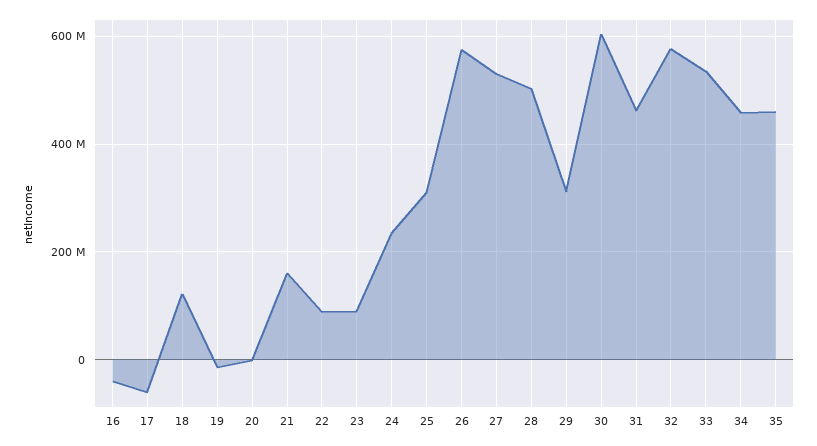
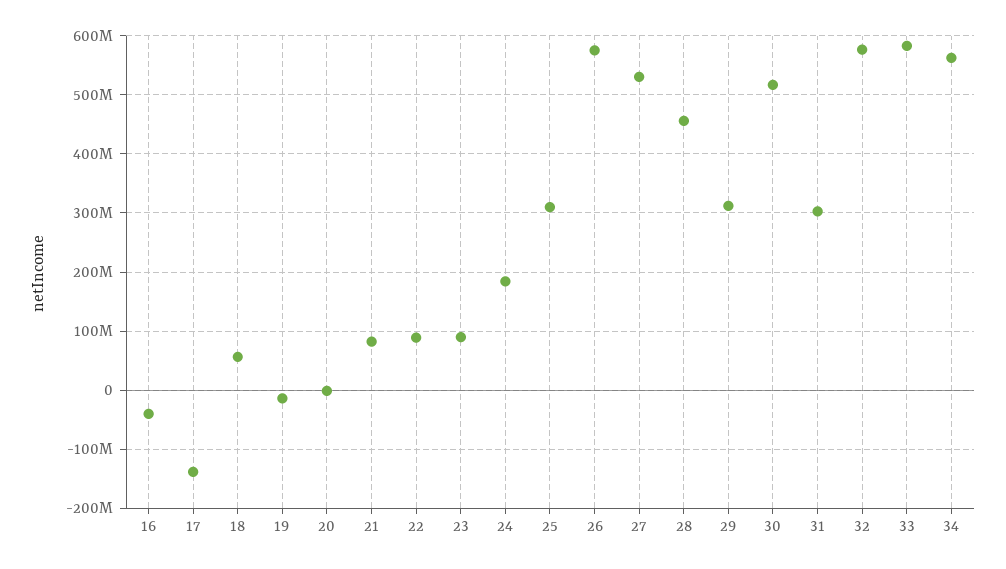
  {
    "16": -40000000,
-   "17": -60000000,
+   "17": -140000000,
-   "18": 120000000,
+   "18": 60000000,
    "19": -20000000,
    "20": 0,
-   "21": 160000000,
+   "21": 80000000,
    "22": 80000000,
    "23": 80000000,
-   "24": 240000000,
+   "24": 180000000,
    "25": 300000000,
    "26": 580000000,
    "27": 540000000,
-   "28": 500000000,
+   "28": 460000000,
    "29": 320000000,
-   "30": 600000000,
+   "30": 520000000,
-   "31": 460000000,
+   "31": 300000000,
    "32": 580000000,
-   "33": 540000000,
+   "33": 580000000,
-   "34": 460000000,
+   "34": 560000000
-   "35": 460000000
  }

